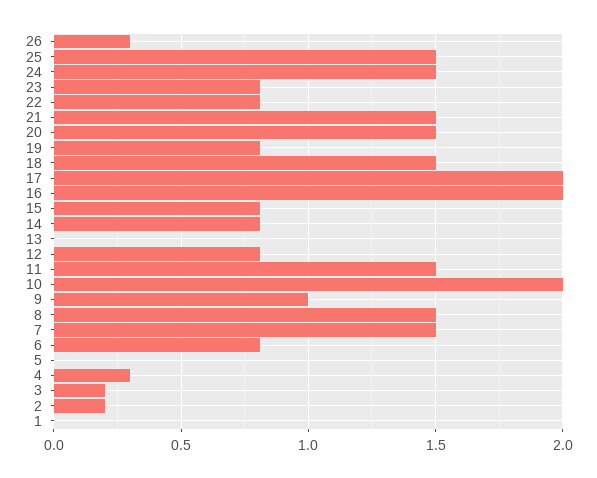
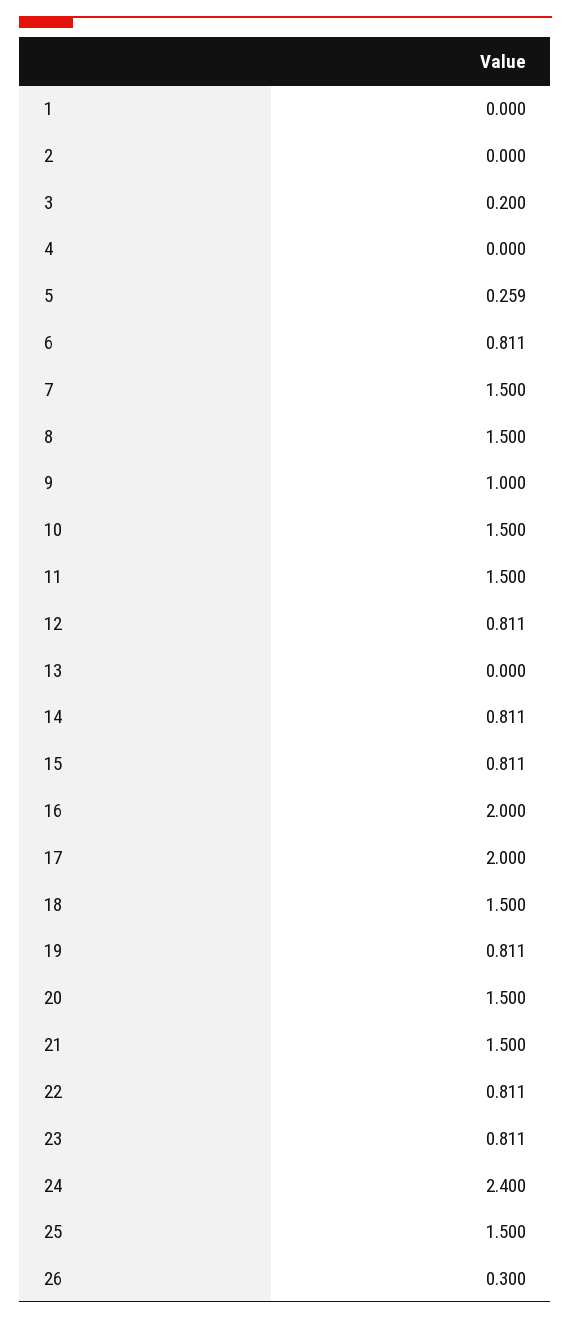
  {
    "26": 0.3,
    "25": 1.5,
-   "24": 1.5,
+   "24": 2.4,
    "23": 0.811,
    "22": 0.811,
    "21": 1.5,
    "20": 1.5,
    "19": 0.811,
    "18": 1.5,
    "17": 2,
    "16": 2,
    "15": 0.811,
    "14": 0.811,
    "13": 0,
    "12": 0.811,
    "11": 1.5,
-   "10": 2,
+   "10": 1.5,
    "9": 1,
    "8": 1.5,
    "7": 1.5,
    "6": 0.811,
-   "5": 0,
+   "5": 0.259,
-   "4": 0.3,
+   "4": 0,
    "3": 0.2,
-   "2": 0.2,
+   "2": 0,
    "1": 0
  }

